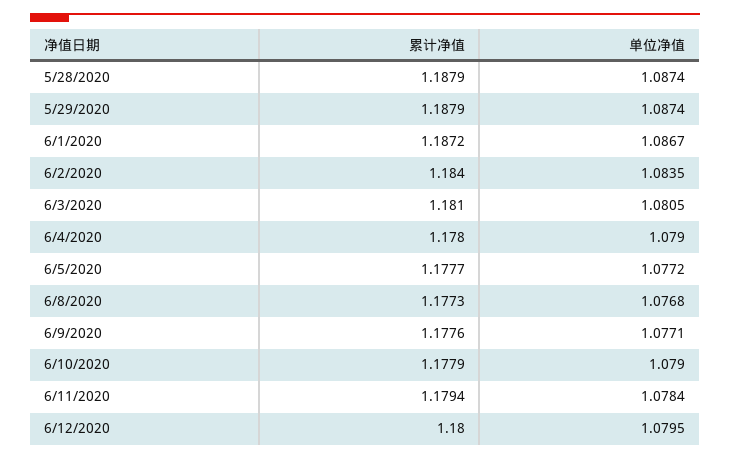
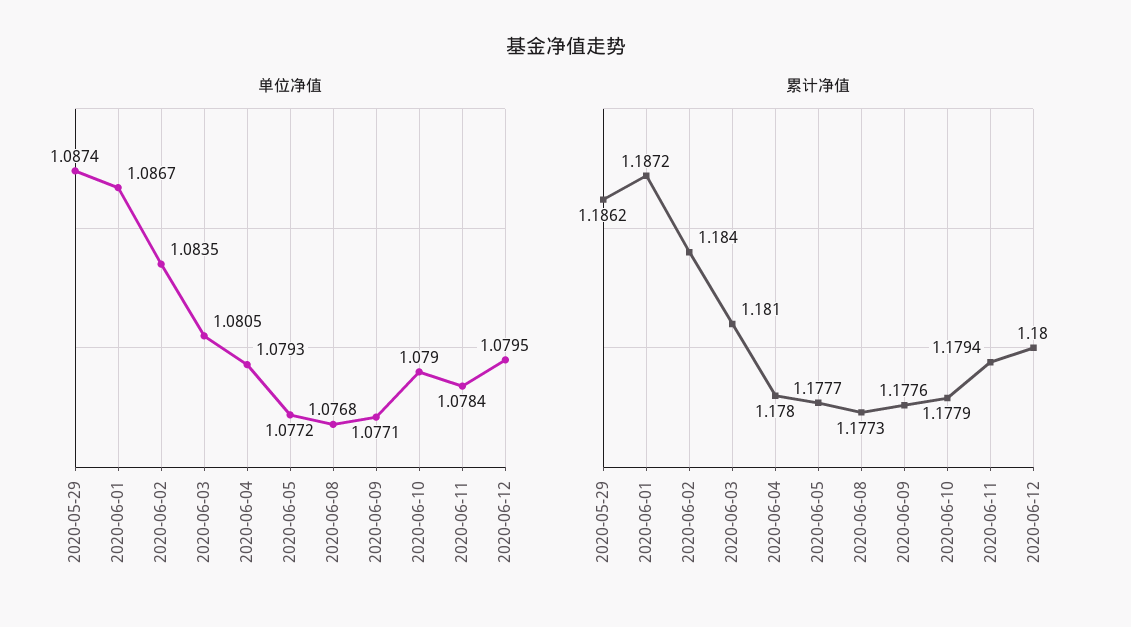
  {
    "累计净值": {
-     "5/28/2020": 1.1879,
-     "5/29/2020": 1.1879,
+     "5/29/2020": 1.1862,
      "6/1/2020": 1.1872,
      "6/2/2020": 1.184,
      "6/3/2020": 1.181,
      "6/4/2020": 1.178,
      "6/5/2020": 1.1777,
      "6/8/2020": 1.1773,
      "6/9/2020": 1.1776,
      "6/10/2020": 1.1779,
      "6/11/2020": 1.1794,
      "6/12/2020": 1.18
    },
    "单位净值": {
-     "5/28/2020": 1.0874,
      "5/29/2020": 1.0874,
      "6/1/2020": 1.0867,
      "6/2/2020": 1.0835,
      "6/3/2020": 1.0805,
-     "6/4/2020": 1.079,
+     "6/4/2020": 1.0793,
      "6/5/2020": 1.0772,
      "6/8/2020": 1.0768,
      "6/9/2020": 1.0771,
      "6/10/2020": 1.079,
      "6/11/2020": 1.0784,
      "6/12/2020": 1.0795
    }
  }

